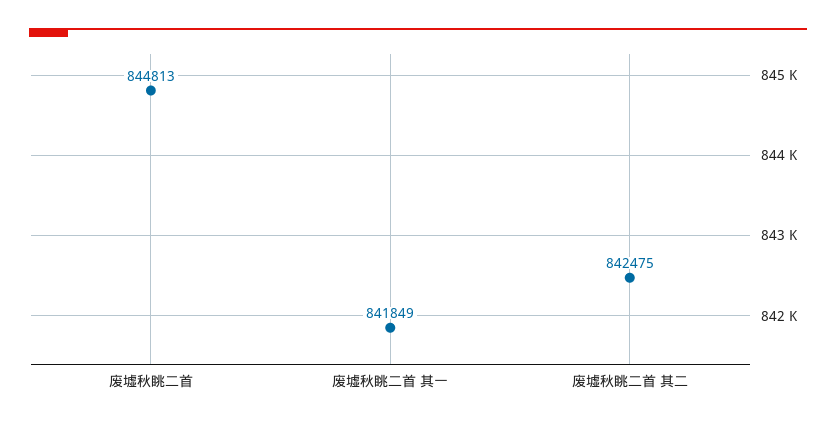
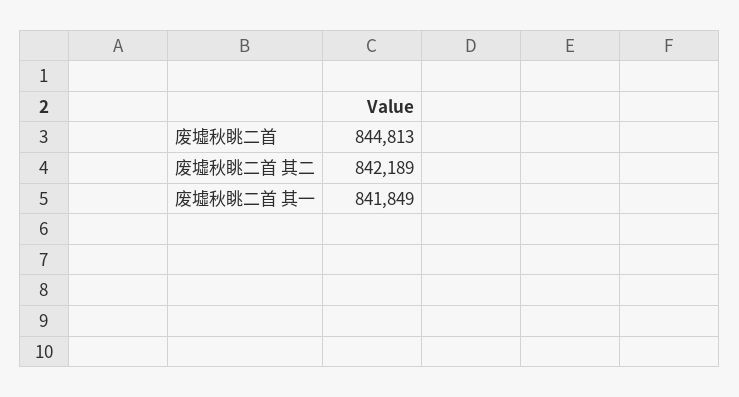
  {
    "废墟秋眺二首": 844813,
    "废墟秋眺二首 其一": 841849,
-   "废墟秋眺二首 其二": 842475
+   "废墟秋眺二首 其二": 842189
  }

